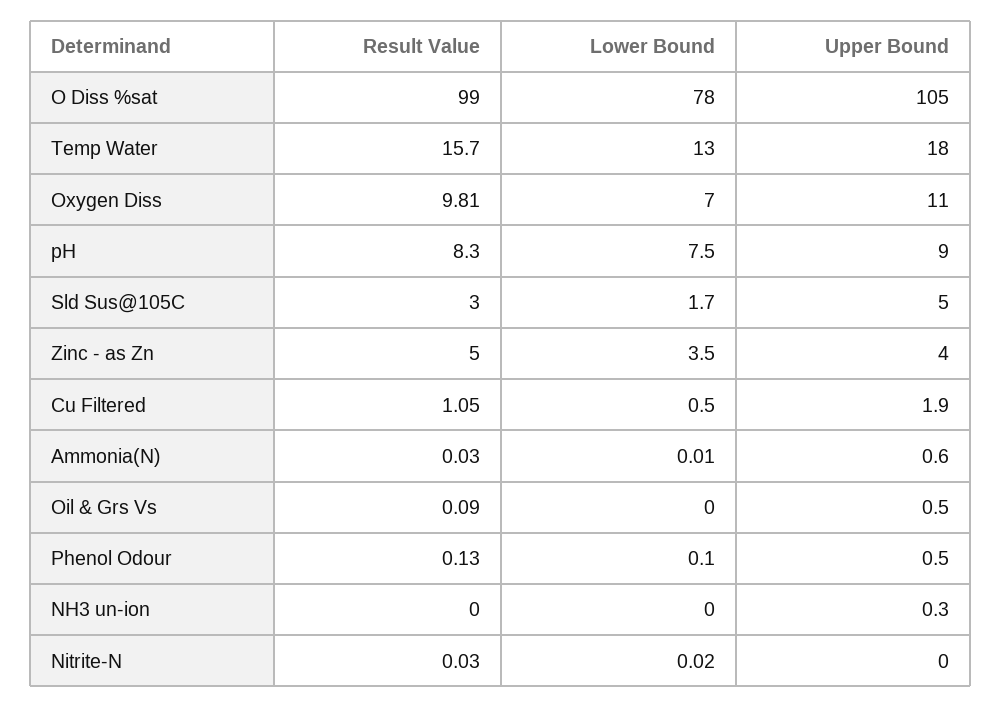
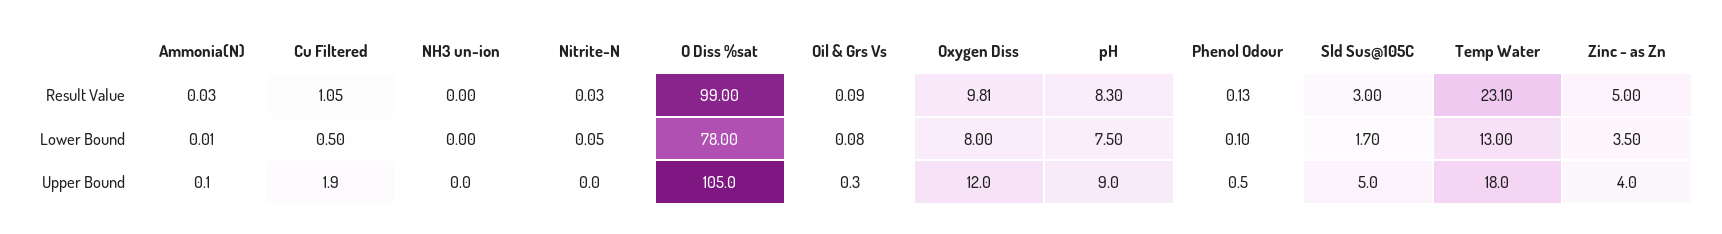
  {
    "Result Value": {
      "O Diss %sat": 99,
-     "Temp Water": 15.7,
+     "Temp Water": 23.1,
      "Oxygen Diss": 9.81,
      "pH": 8.3,
      "Sld Sus@105C": 3,
      "Zinc - as Zn": 5,
      "Cu Filtered": 1.05,
      "Ammonia(N)": 0.03,
      "Oil & Grs Vs": 0.09,
      "Phenol Odour": 0.13,
      "NH3 un-ion": 0,
      "Nitrite-N": 0.03
    },
    "Lower Bound": {
      "O Diss %sat": 78,
      "Temp Water": 13,
-     "Oxygen Diss": 7,
+     "Oxygen Diss": 8,
      "pH": 7.5,
      "Sld Sus@105C": 1.7,
      "Zinc - as Zn": 3.5,
      "Cu Filtered": 0.5,
      "Ammonia(N)": 0.01,
-     "Oil & Grs Vs": 0,
+     "Oil & Grs Vs": 0.08,
      "Phenol Odour": 0.1,
      "NH3 un-ion": 0,
-     "Nitrite-N": 0.02
+     "Nitrite-N": 0.05
    },
    "Upper Bound": {
      "O Diss %sat": 105,
      "Temp Water": 18,
-     "Oxygen Diss": 11,
+     "Oxygen Diss": 12,
      "pH": 9,
      "Sld Sus@105C": 5,
      "Zinc - as Zn": 4,
      "Cu Filtered": 1.9,
-     "Ammonia(N)": 0.6,
+     "Ammonia(N)": 0.1,
-     "Oil & Grs Vs": 0.5,
+     "Oil & Grs Vs": 0.3,
      "Phenol Odour": 0.5,
-     "NH3 un-ion": 0.3,
+     "NH3 un-ion": 0,
      "Nitrite-N": 0
    }
  }

